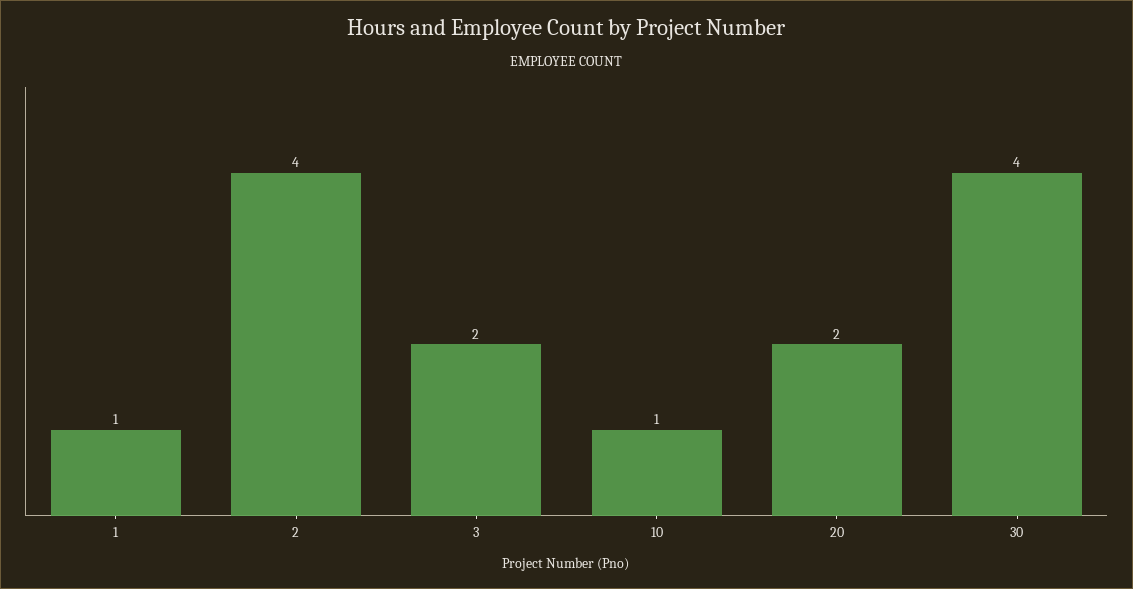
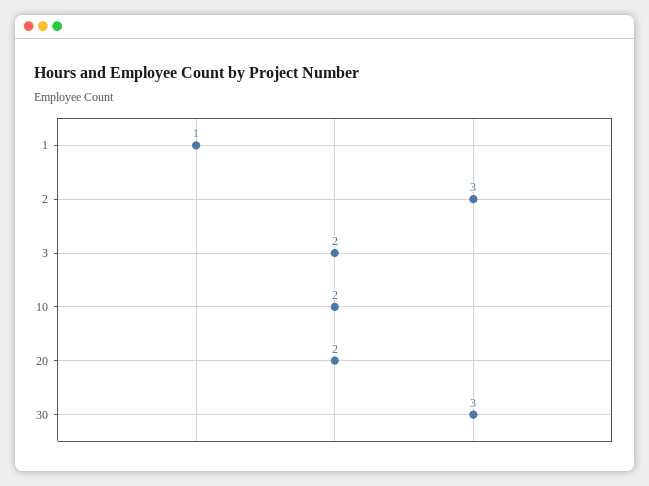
  {
    "1": 1,
-   "2": 4,
+   "2": 3,
    "3": 2,
-   "10": 1,
+   "10": 2,
    "20": 2,
-   "30": 4
+   "30": 3
  }

